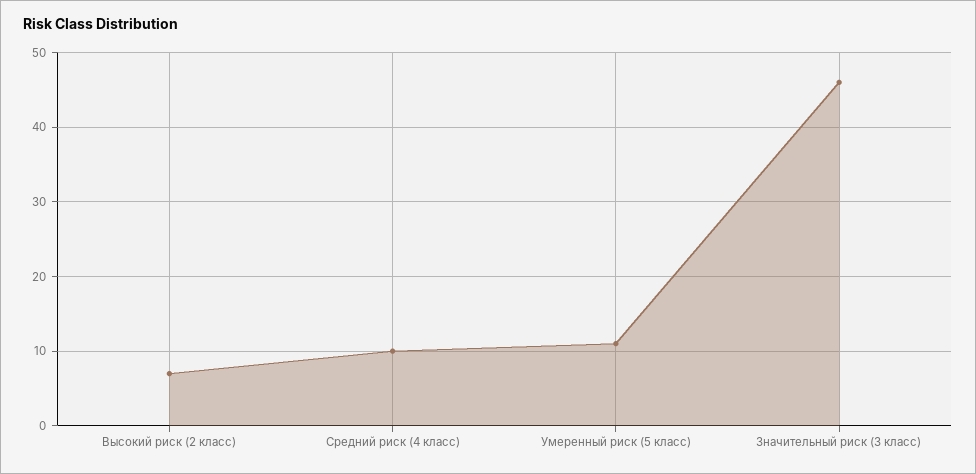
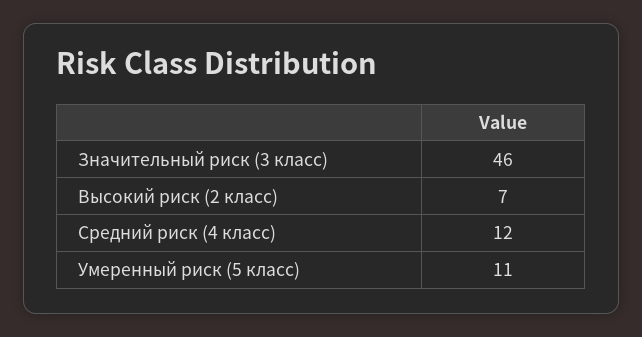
  {
    "Высокий риск (2 класс)": 7,
-   "Средний риск (4 класс)": 10,
+   "Средний риск (4 класс)": 12,
    "Умеренный риск (5 класс)": 11,
    "Значительный риск (3 класс)": 46
  }

